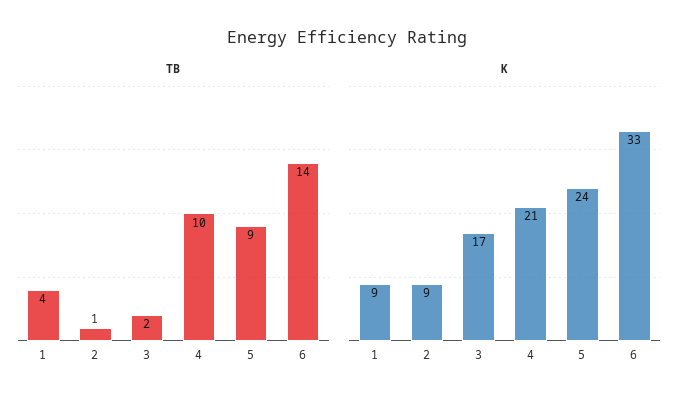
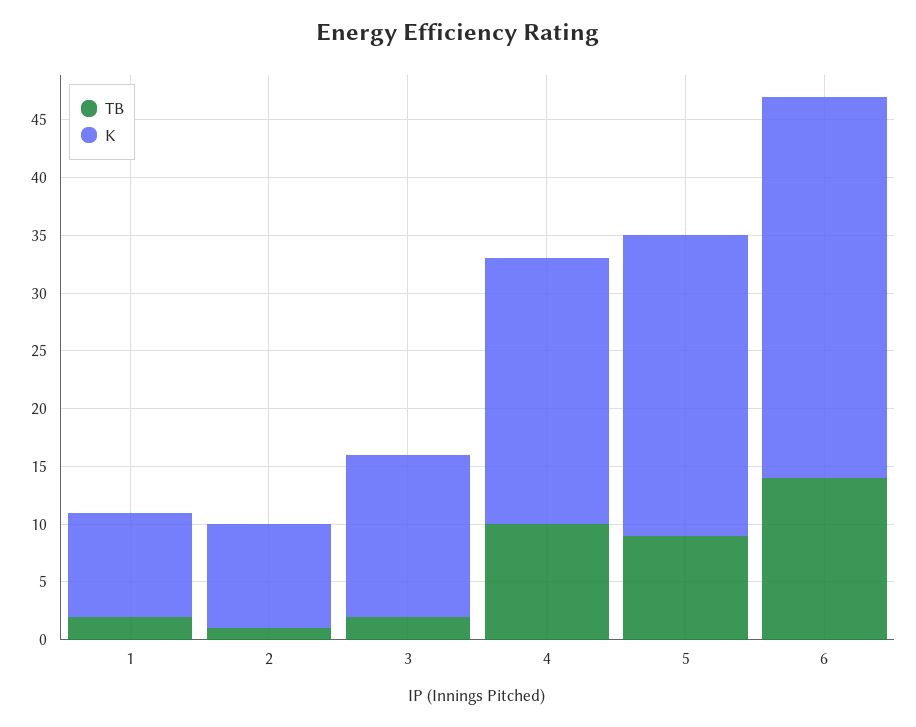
  {
    "TB": {
-     "1": 4,
+     "1": 2,
      "2": 1,
      "3": 2,
      "4": 10,
      "5": 9,
      "6": 14
    },
    "K": {
      "1": 9,
      "2": 9,
-     "3": 17,
+     "3": 14,
-     "4": 21,
+     "4": 23,
-     "5": 24,
+     "5": 26,
      "6": 33
    }
  }

